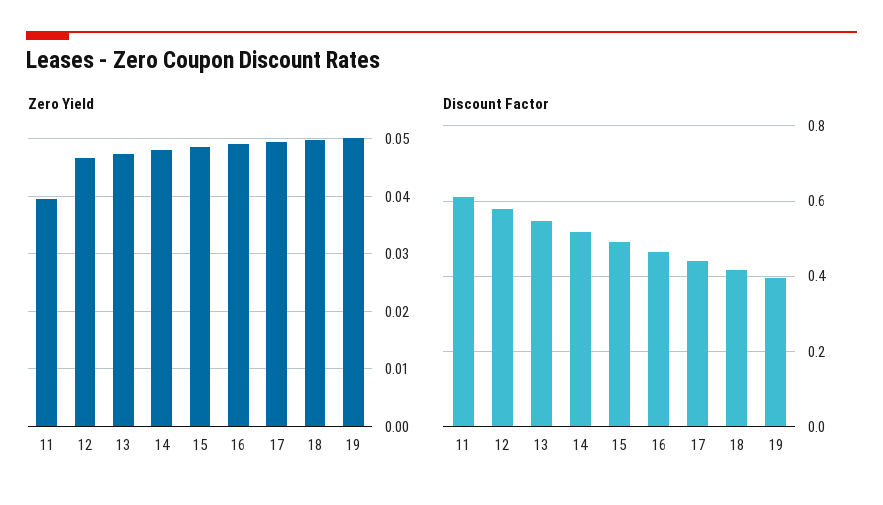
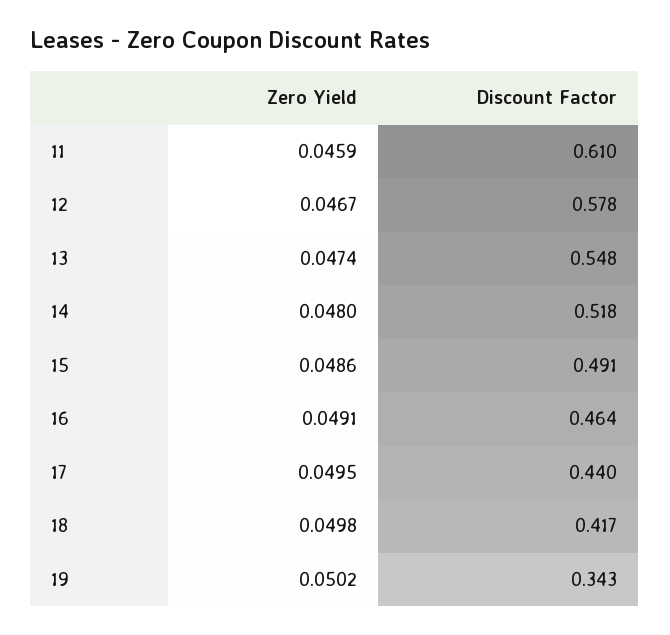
  {
    "Zero Yield": {
-     "11": 0.04,
+     "11": 0.0459,
      "12": 0.0467,
      "13": 0.0474,
      "14": 0.048,
      "15": 0.0486,
      "16": 0.0491,
      "17": 0.0495,
      "18": 0.0498,
      "19": 0.0502
    },
    "Discount Factor": {
      "11": 0.61,
      "12": 0.578,
      "13": 0.548,
      "14": 0.518,
      "15": 0.491,
      "16": 0.464,
      "17": 0.44,
      "18": 0.417,
-     "19": 0.4
+     "19": 0.343
    }
  }

